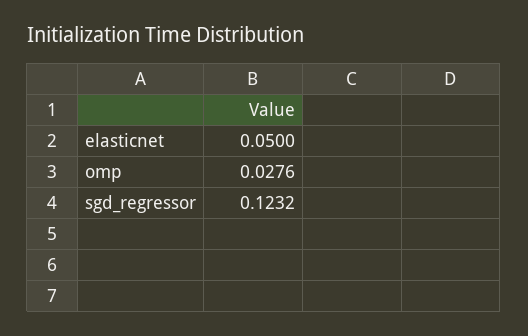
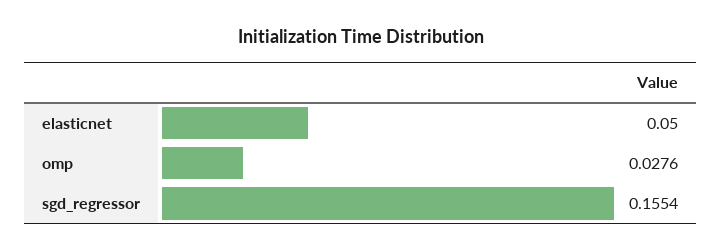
  {
    "elasticnet": 0.05,
    "omp": 0.0276,
-   "sgd_regressor": 0.1232
+   "sgd_regressor": 0.1554
  }

